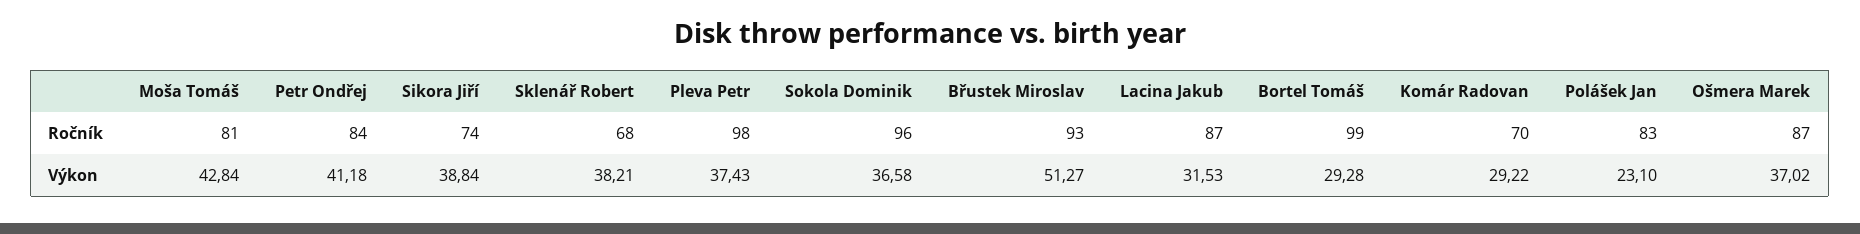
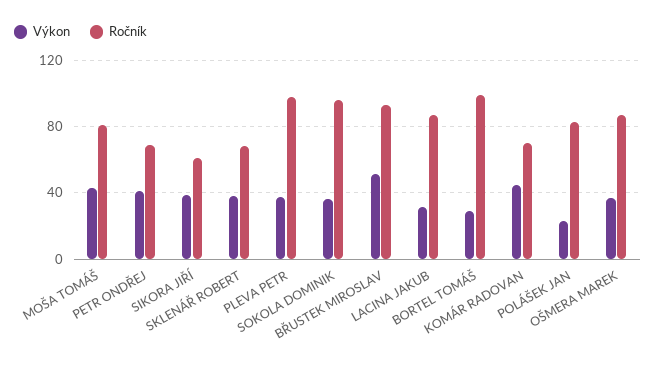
  {
    "Ročník": {
      "Moša Tomáš": 81,
-     "Petr Ondřej": 84,
+     "Petr Ondřej": 70,
-     "Sikora Jiří": 74,
+     "Sikora Jiří": 60,
      "Sklenář Robert": 68,
      "Pleva Petr": 98,
      "Sokola Dominik": 96,
      "Břustek Miroslav": 93,
      "Lacina Jakub": 87,
      "Bortel Tomáš": 99,
      "Komár Radovan": 70,
      "Polášek Jan": 83,
      "Ošmera Marek": 87
    },
    "Výkon": {
      "Moša Tomáš": 42.84,
      "Petr Ondřej": 41.18,
      "Sikora Jiří": 38.84,
      "Sklenář Robert": 38.21,
      "Pleva Petr": 37.43,
      "Sokola Dominik": 36.58,
      "Břustek Miroslav": 51.27,
      "Lacina Jakub": 31.53,
      "Bortel Tomáš": 29.28,
-     "Komár Radovan": 29.22,
+     "Komár Radovan": 45,
      "Polášek Jan": 23.1,
      "Ošmera Marek": 37.02
    }
  }

